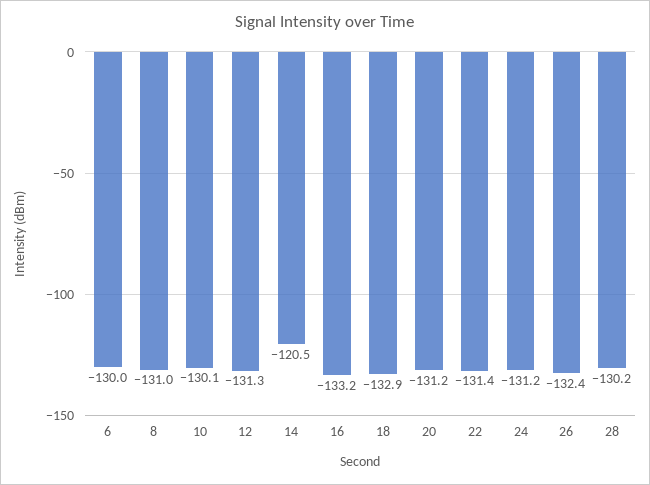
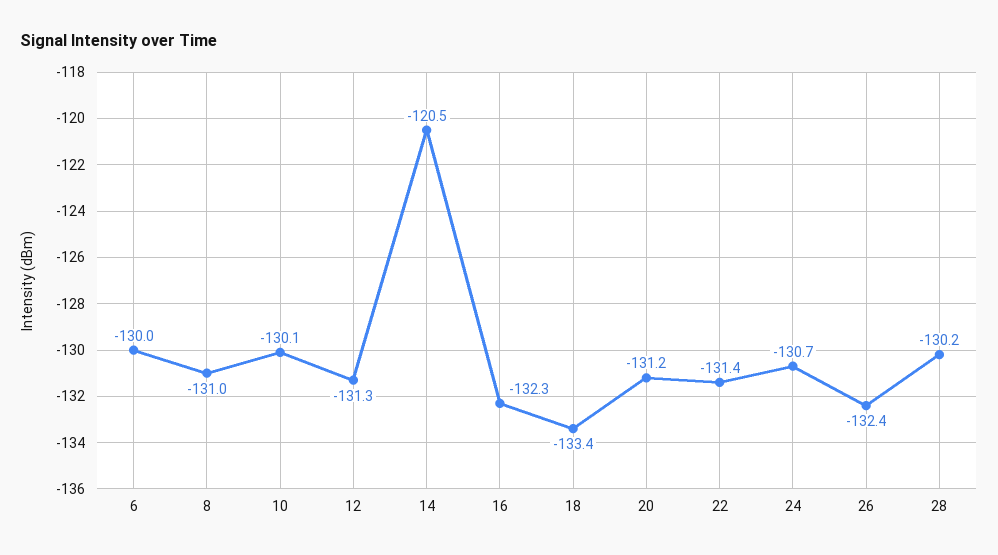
  {
    "6": -130,
    "8": -131,
    "10": -130.1,
    "12": -131.3,
    "14": -120.5,
-   "16": -133.2,
+   "16": -132.3,
-   "18": -132.9,
+   "18": -133.4,
    "20": -131.2,
    "22": -131.4,
-   "24": -131.2,
+   "24": -130.7,
    "26": -132.4,
    "28": -130.2
  }

